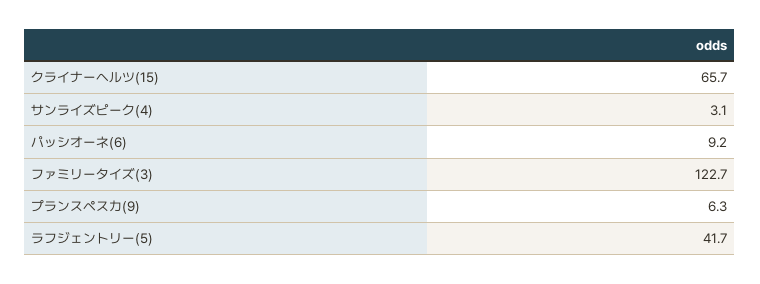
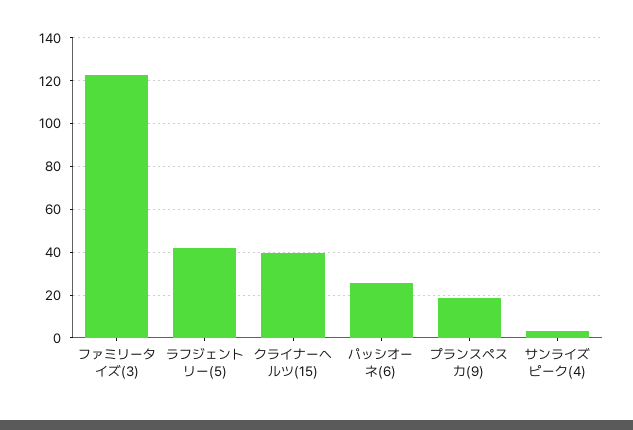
  {
-   "クライナーヘルツ(15)": 65.7,
+   "クライナーヘルツ(15)": 40,
    "サンライズピーク(4)": 3.1,
-   "パッシオーネ(6)": 9.2,
+   "パッシオーネ(6)": 25,
    "ファミリータイズ(3)": 122.7,
-   "プランスペスカ(9)": 6.3,
+   "プランスペスカ(9)": 20,
    "ラフジェントリー(5)": 41.7
  }

